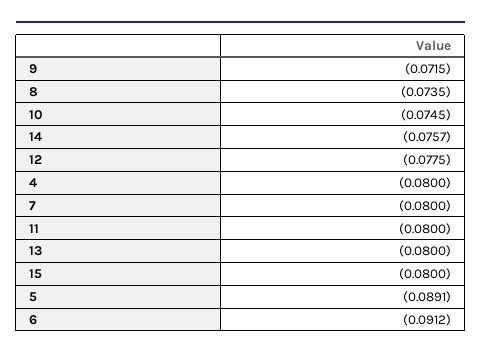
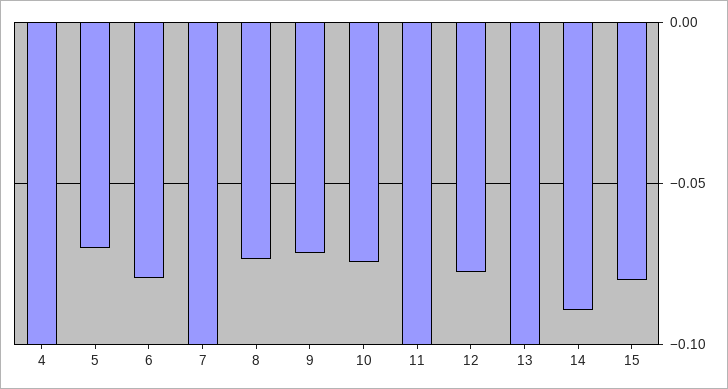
  {
    "9": -0.0715,
    "8": -0.0735,
    "10": -0.0745,
-   "14": -0.0757,
+   "14": -0.09,
    "12": -0.0775,
-   "4": -0.08,
+   "4": -0.1,
-   "7": -0.08,
+   "7": -0.1,
-   "11": -0.08,
+   "11": -0.1,
-   "13": -0.08,
+   "13": -0.1,
    "15": -0.08,
-   "5": -0.0891,
+   "5": -0.07,
-   "6": -0.0912
+   "6": -0.08
  }

